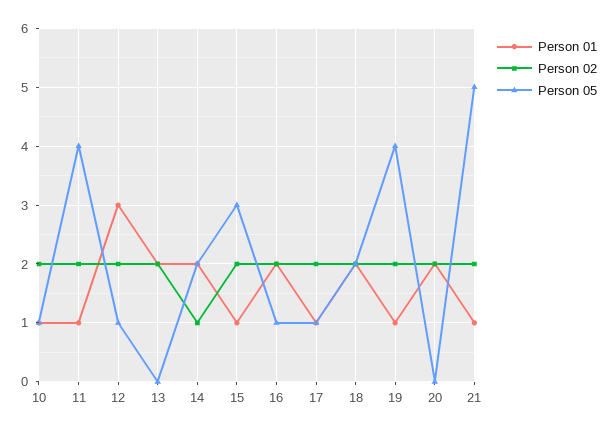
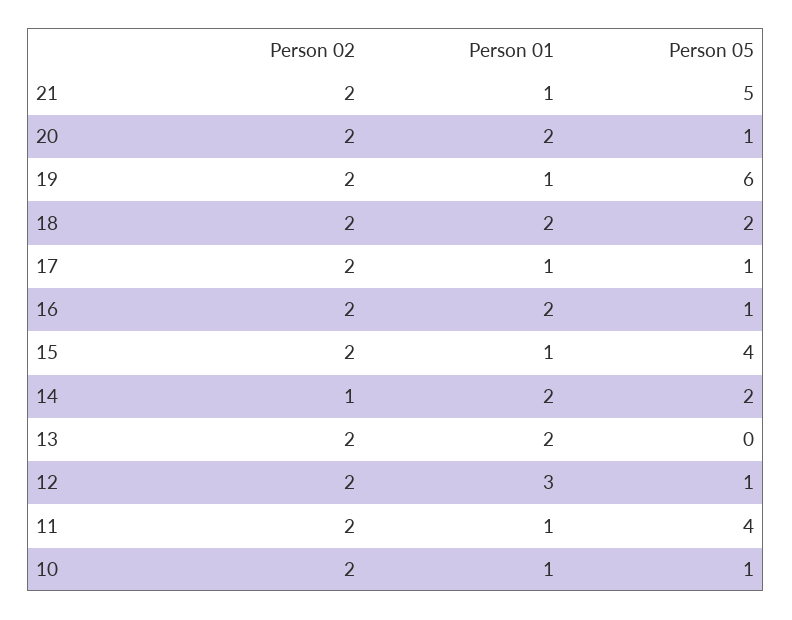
  {
    "Person 01": {
      "10": 1,
      "11": 1,
      "12": 3,
      "13": 2,
      "14": 2,
      "15": 1,
      "16": 2,
      "17": 1,
      "18": 2,
      "19": 1,
      "20": 2,
      "21": 1
    },
    "Person 02": {
      "10": 2,
      "11": 2,
      "12": 2,
      "13": 2,
      "14": 1,
      "15": 2,
      "16": 2,
      "17": 2,
      "18": 2,
      "19": 2,
      "20": 2,
      "21": 2
    },
    "Person 05": {
      "10": 1,
      "11": 4,
      "12": 1,
      "13": 0,
      "14": 2,
-     "15": 3,
+     "15": 4,
      "16": 1,
      "17": 1,
      "18": 2,
-     "19": 4,
+     "19": 6,
-     "20": 0,
+     "20": 1,
      "21": 5
    }
  }

